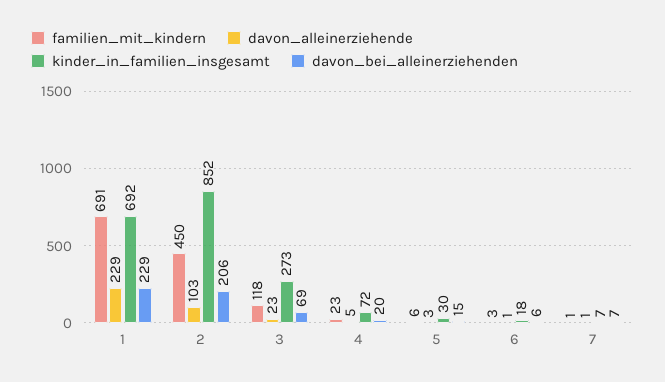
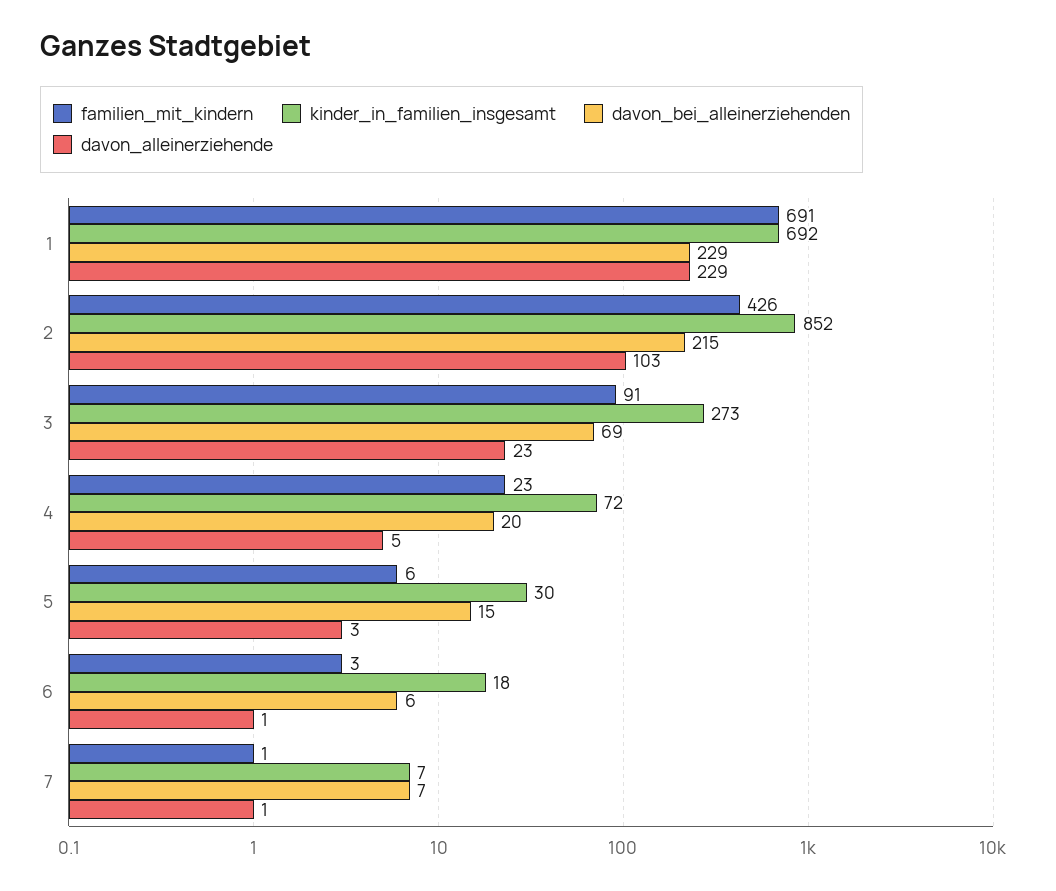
  {
    "familien_mit_kindern": {
      "1": 691,
-     "2": 450,
+     "2": 426,
-     "3": 118,
+     "3": 91,
      "4": 23,
      "5": 6,
      "6": 3,
      "7": 1
    },
    "davon_alleinerziehende": {
      "1": 229,
      "2": 103,
      "3": 23,
      "4": 5,
      "5": 3,
      "6": 1,
      "7": 1
    },
    "kinder_in_familien_insgesamt": {
      "1": 692,
      "2": 852,
      "3": 273,
      "4": 72,
      "5": 30,
      "6": 18,
      "7": 7
    },
    "davon_bei_alleinerziehenden": {
      "1": 229,
-     "2": 206,
+     "2": 215,
      "3": 69,
      "4": 20,
      "5": 15,
      "6": 6,
      "7": 7
    }
  }

